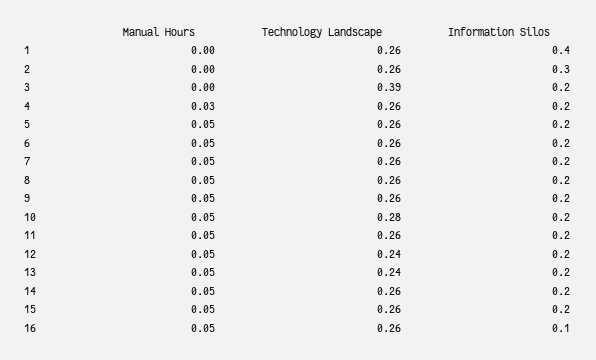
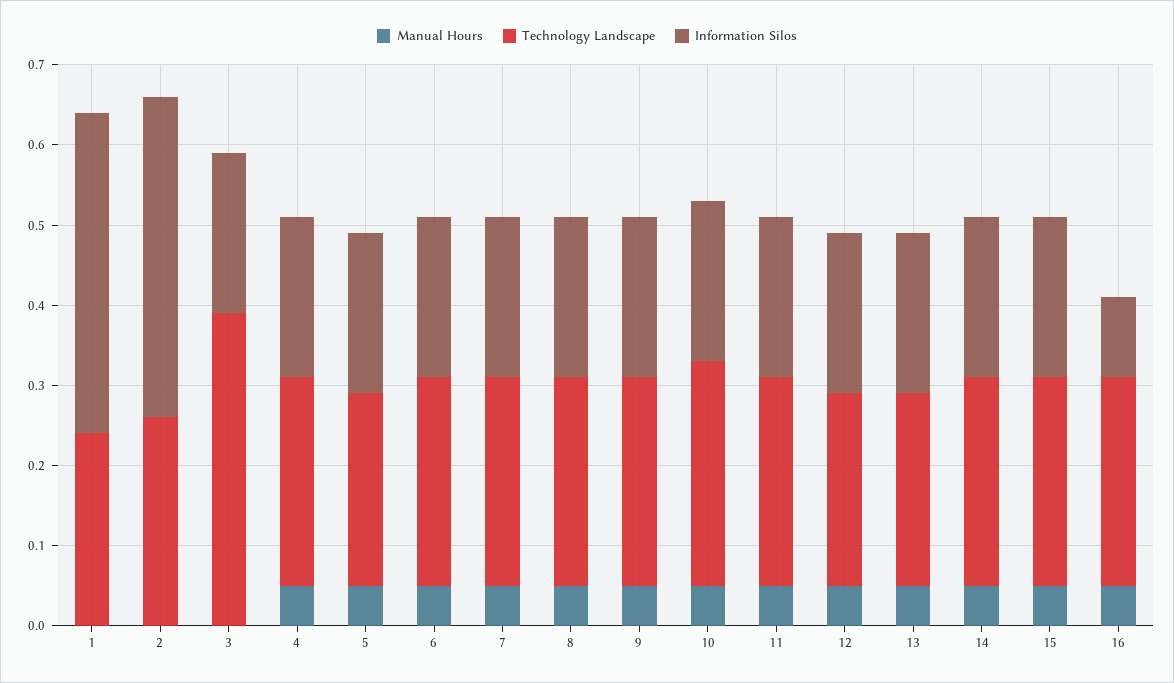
  {
    "Manual Hours": {
      "1": 0,
      "2": 0,
      "3": 0,
-     "4": 0.03,
+     "4": 0.05,
      "5": 0.05,
      "6": 0.05,
      "7": 0.05,
      "8": 0.05,
      "9": 0.05,
      "10": 0.05,
      "11": 0.05,
      "12": 0.05,
      "13": 0.05,
      "14": 0.05,
      "15": 0.05,
      "16": 0.05
    },
    "Technology Landscape": {
-     "1": 0.26,
+     "1": 0.24,
      "2": 0.26,
      "3": 0.39,
      "4": 0.26,
-     "5": 0.26,
+     "5": 0.24,
      "6": 0.26,
      "7": 0.26,
      "8": 0.26,
      "9": 0.26,
      "10": 0.28,
      "11": 0.26,
      "12": 0.24,
      "13": 0.24,
      "14": 0.26,
      "15": 0.26,
      "16": 0.26
    },
    "Information Silos": {
      "1": 0.4,
-     "2": 0.3,
+     "2": 0.4,
      "3": 0.2,
      "4": 0.2,
      "5": 0.2,
      "6": 0.2,
      "7": 0.2,
      "8": 0.2,
      "9": 0.2,
      "10": 0.2,
      "11": 0.2,
      "12": 0.2,
      "13": 0.2,
      "14": 0.2,
      "15": 0.2,
      "16": 0.1
    }
  }

